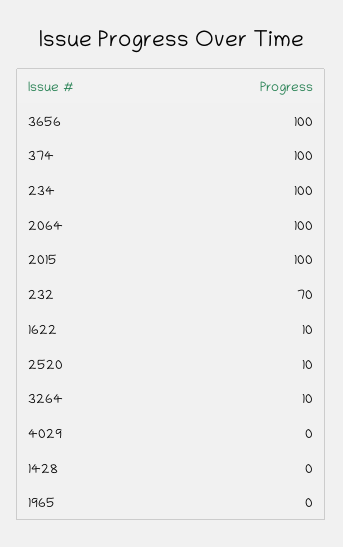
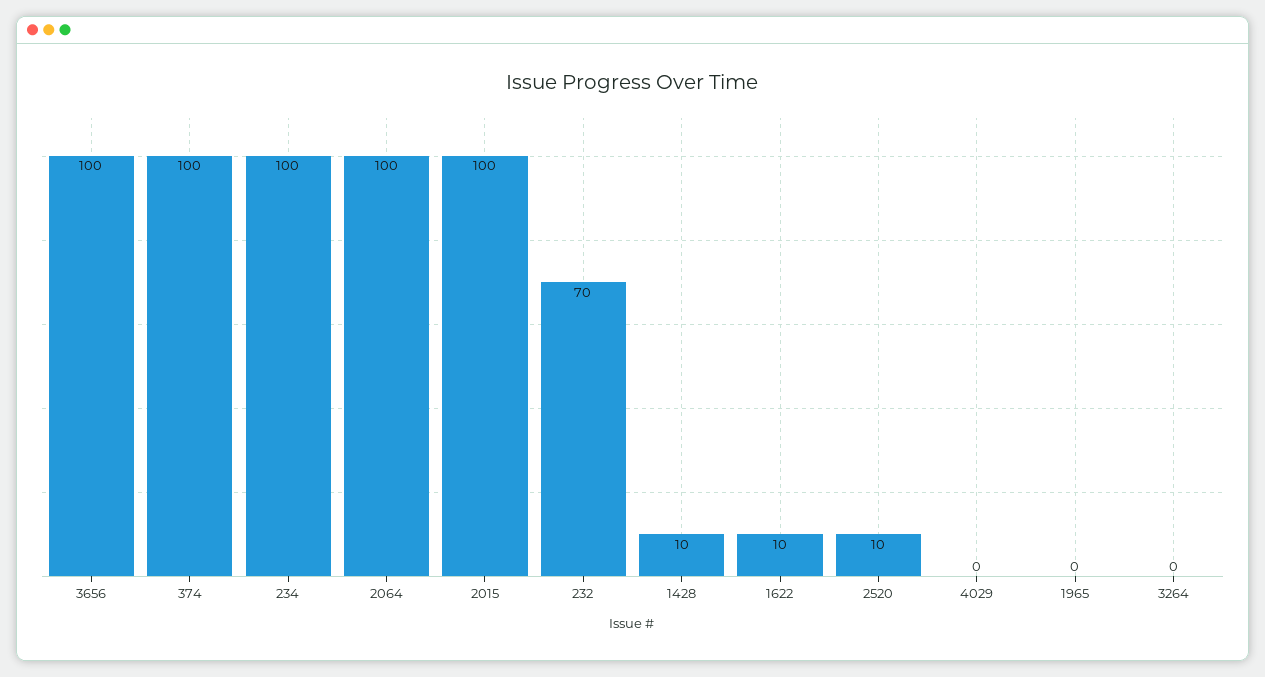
  {
    "3656": 100,
    "374": 100,
    "234": 100,
    "2064": 100,
    "2015": 100,
    "232": 70,
    "1622": 10,
    "2520": 10,
-   "3264": 10,
+   "3264": 0,
    "4029": 0,
-   "1428": 0,
+   "1428": 10,
    "1965": 0
  }

